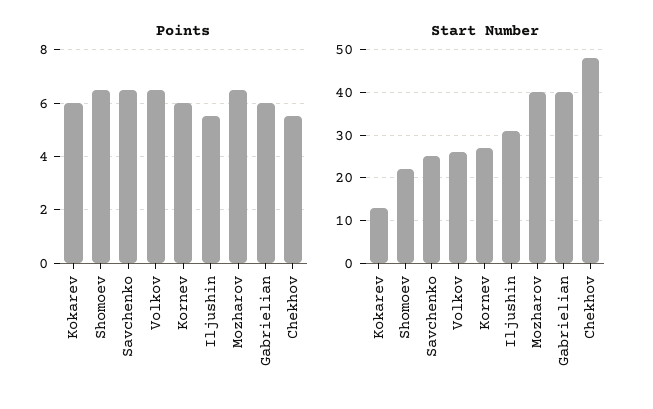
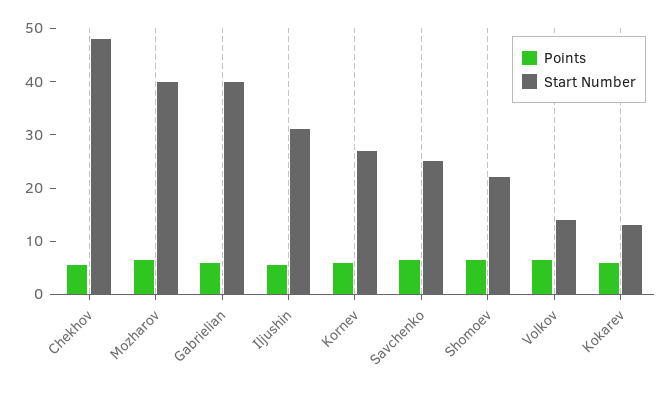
  {
    "Points": {
      "Kokarev": 6,
      "Shomoev": 6.5,
      "Savchenko": 6.5,
      "Volkov": 6.5,
      "Kornev": 6,
      "Iljushin": 5.5,
      "Mozharov": 6.5,
      "Gabrielian": 6,
      "Chekhov": 5.5
    },
    "Start Number": {
      "Kokarev": 14,
      "Shomoev": 22,
      "Savchenko": 26,
-     "Volkov": 25,
+     "Volkov": 14,
      "Kornev": 28,
      "Iljushin": 32,
      "Mozharov": 40,
      "Gabrielian": 40,
      "Chekhov": 48
    }
  }

